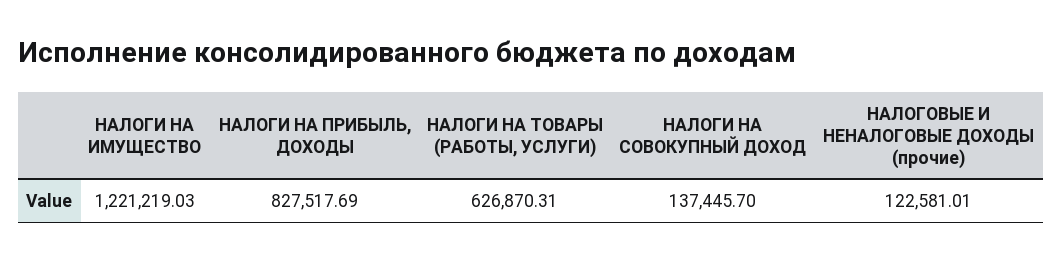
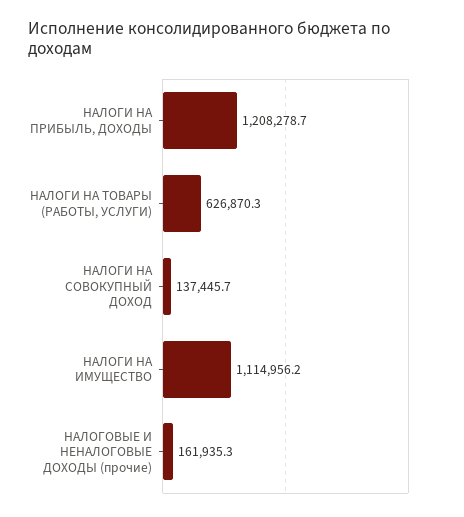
  {
-   "НАЛОГИ НА ИМУЩЕСТВО": 1221219.03,
+   "НАЛОГИ НА ИМУЩЕСТВО": 1114956.2,
-   "НАЛОГИ НА ПРИБЫЛЬ, ДОХОДЫ": 827517.69,
+   "НАЛОГИ НА ПРИБЫЛЬ, ДОХОДЫ": 1208278.7,
    "НАЛОГИ НА ТОВАРЫ (РАБОТЫ, УСЛУГИ)": 626870.31,
    "НАЛОГИ НА СОВОКУПНЫЙ ДОХОД": 137445.7,
-   "НАЛОГОВЫЕ И НЕНАЛОГОВЫЕ ДОХОДЫ (прочие)": 122581.01
+   "НАЛОГОВЫЕ И НЕНАЛОГОВЫЕ ДОХОДЫ (прочие)": 161935.3
  }

